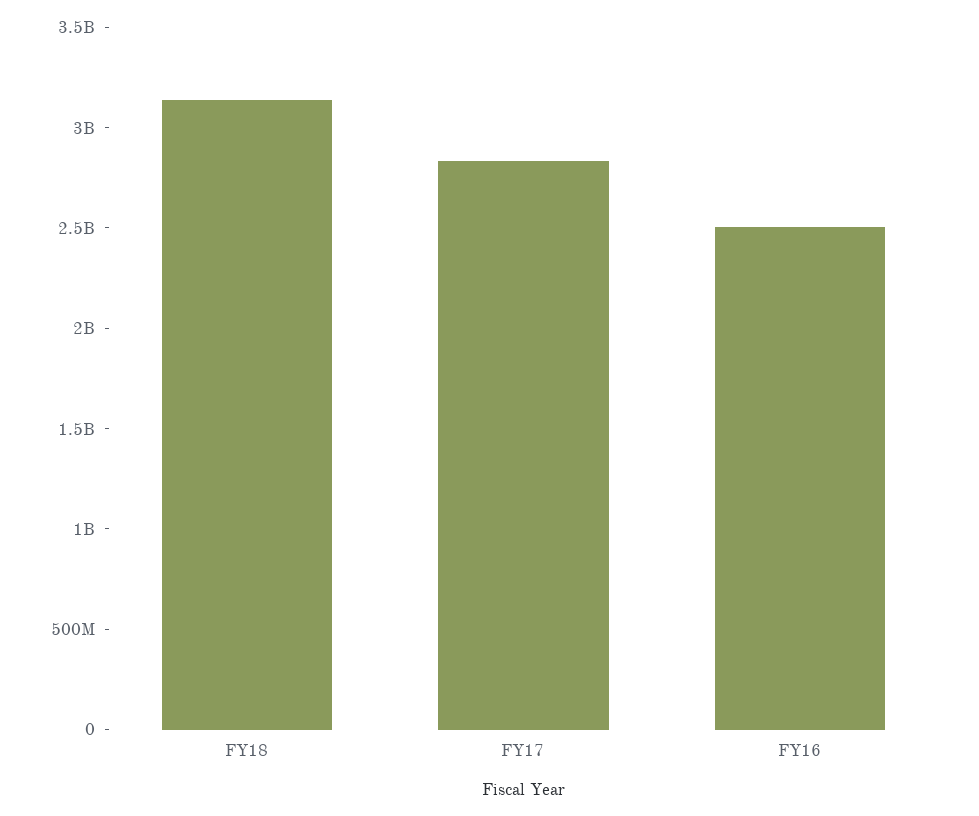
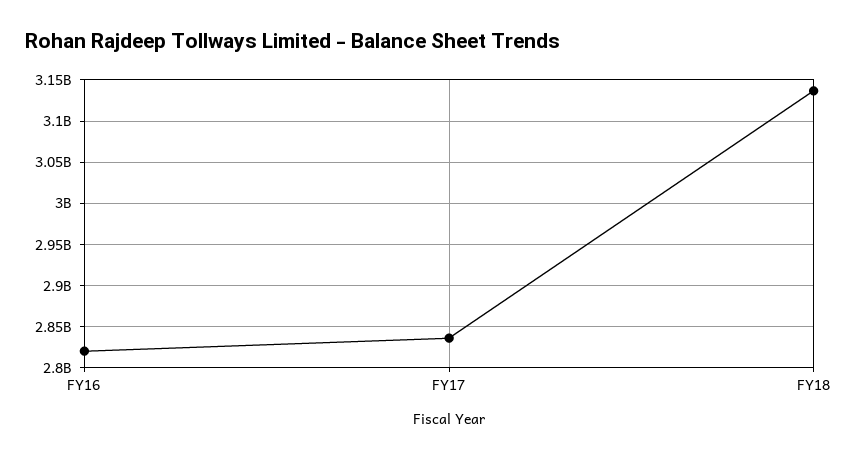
  {
    "FY18": 3140000000,
    "FY17": 2840000000,
-   "FY16": 2500000000
+   "FY16": 2820000000
  }

